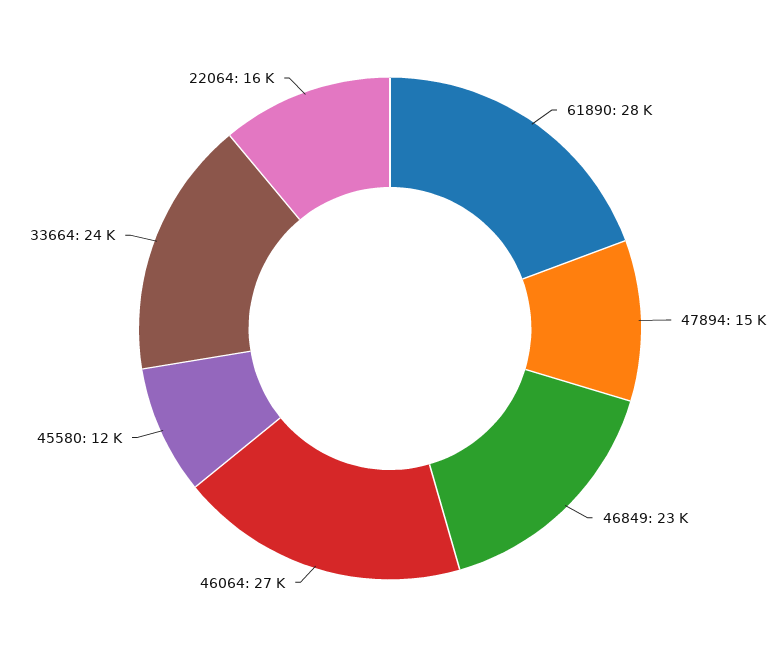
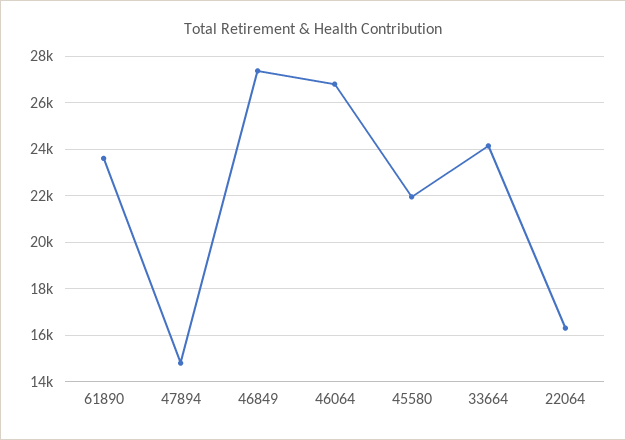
  {
-   "61890": 28000,
+   "61890": 23500,
    "47894": 15000,
-   "46849": 23000,
+   "46849": 27500,
    "46064": 27000,
-   "45580": 12000,
+   "45580": 22000,
    "33664": 24000,
    "22064": 16000
  }

